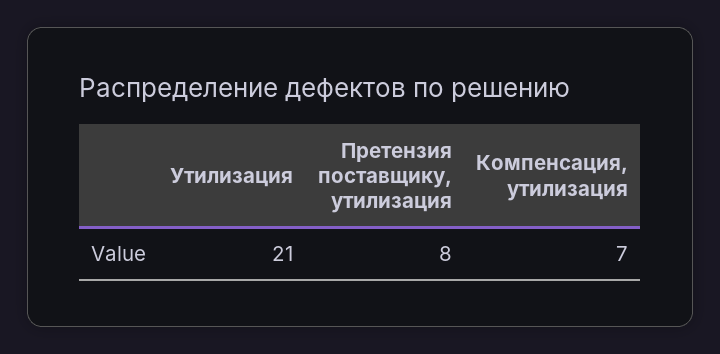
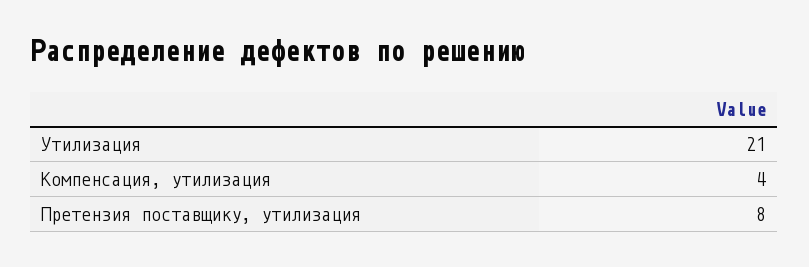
  {
    "Утилизация": 21,
    "Претензия поставщику, утилизация": 8,
-   "Компенсация, утилизация": 7
+   "Компенсация, утилизация": 4
  }

